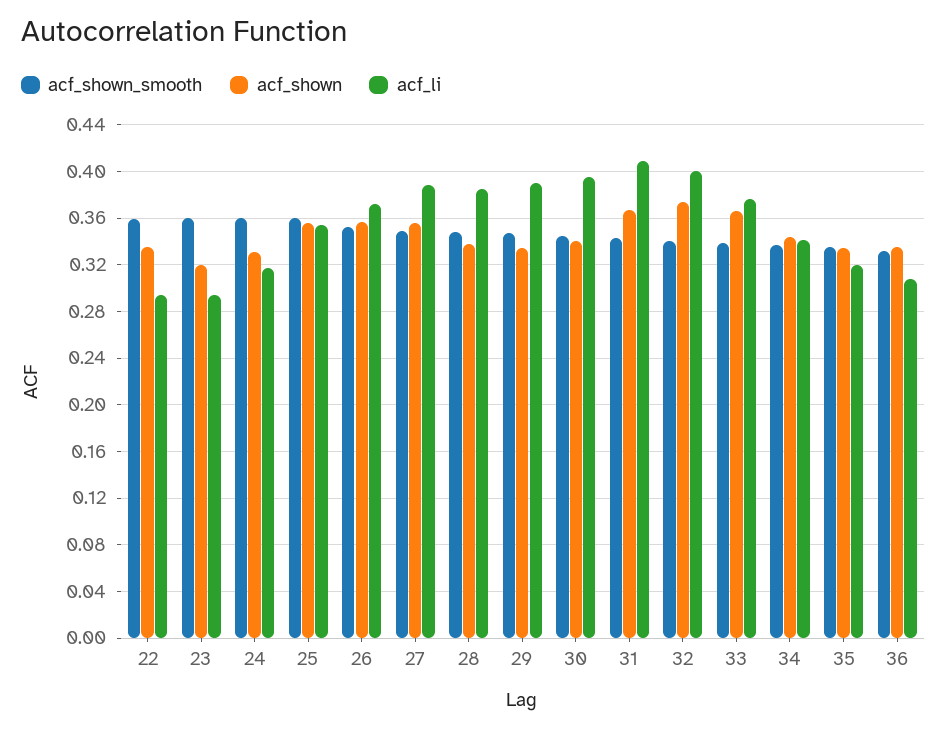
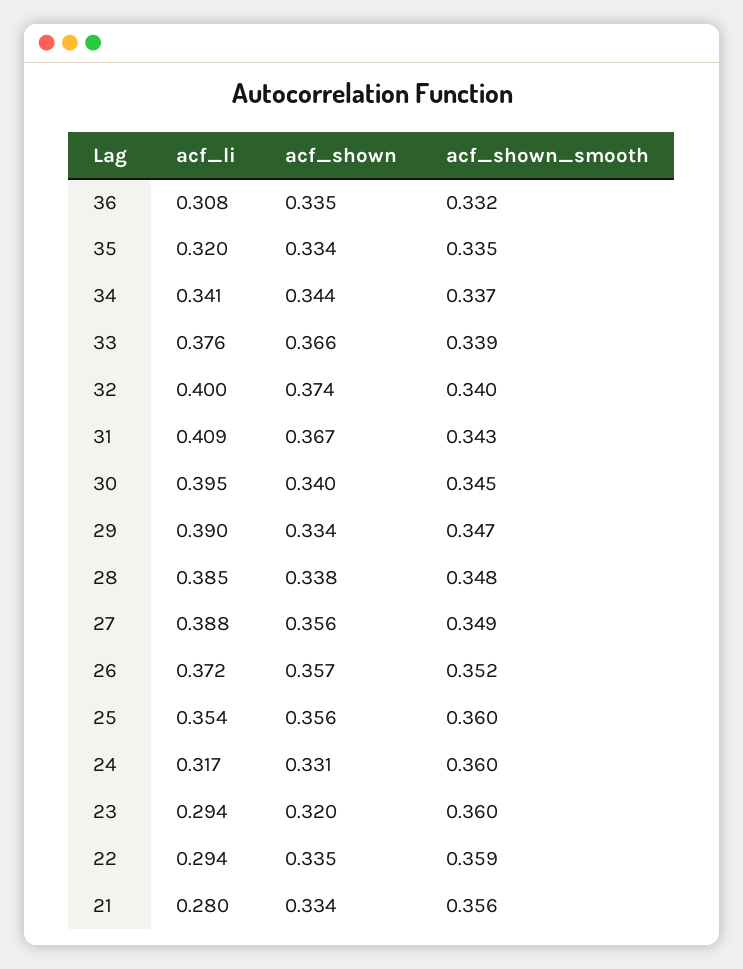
  {
    "acf_shown_smooth": {
      "22": 0.359,
      "23": 0.36,
      "24": 0.36,
      "25": 0.36,
      "26": 0.352,
      "27": 0.349,
      "28": 0.348,
      "29": 0.347,
      "30": 0.345,
      "31": 0.343,
      "32": 0.34,
      "33": 0.339,
      "34": 0.337,
      "35": 0.335,
-     "36": 0.332
+     "36": 0.332,
+     "21": 0.356
    },
    "acf_shown": {
      "22": 0.335,
      "23": 0.32,
      "24": 0.331,
      "25": 0.356,
      "26": 0.357,
      "27": 0.356,
      "28": 0.338,
      "29": 0.334,
      "30": 0.34,
      "31": 0.367,
      "32": 0.374,
      "33": 0.366,
      "34": 0.344,
      "35": 0.334,
-     "36": 0.335
+     "36": 0.335,
+     "21": 0.334
    },
    "acf_li": {
      "22": 0.294,
      "23": 0.294,
      "24": 0.317,
      "25": 0.354,
      "26": 0.372,
      "27": 0.388,
      "28": 0.385,
      "29": 0.39,
      "30": 0.395,
      "31": 0.409,
      "32": 0.4,
      "33": 0.376,
      "34": 0.341,
      "35": 0.32,
-     "36": 0.308
+     "36": 0.308,
+     "21": 0.28
    }
  }

